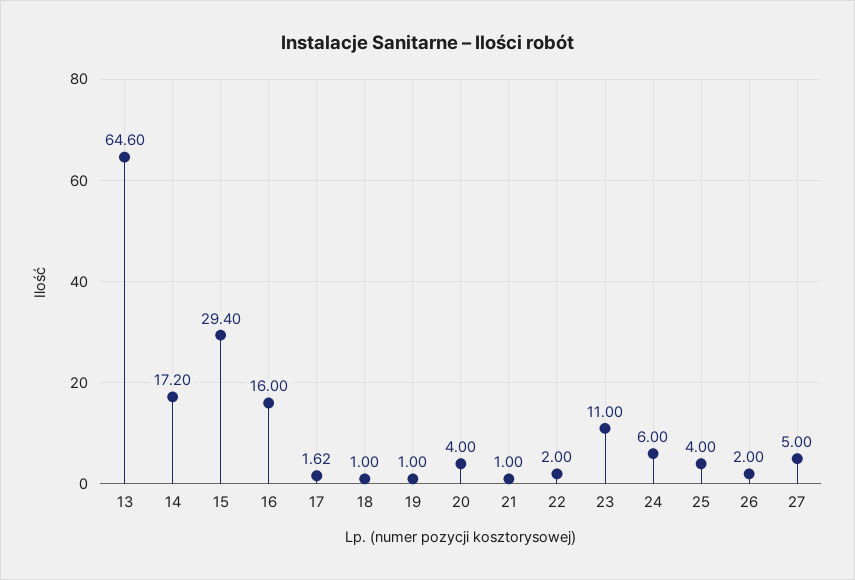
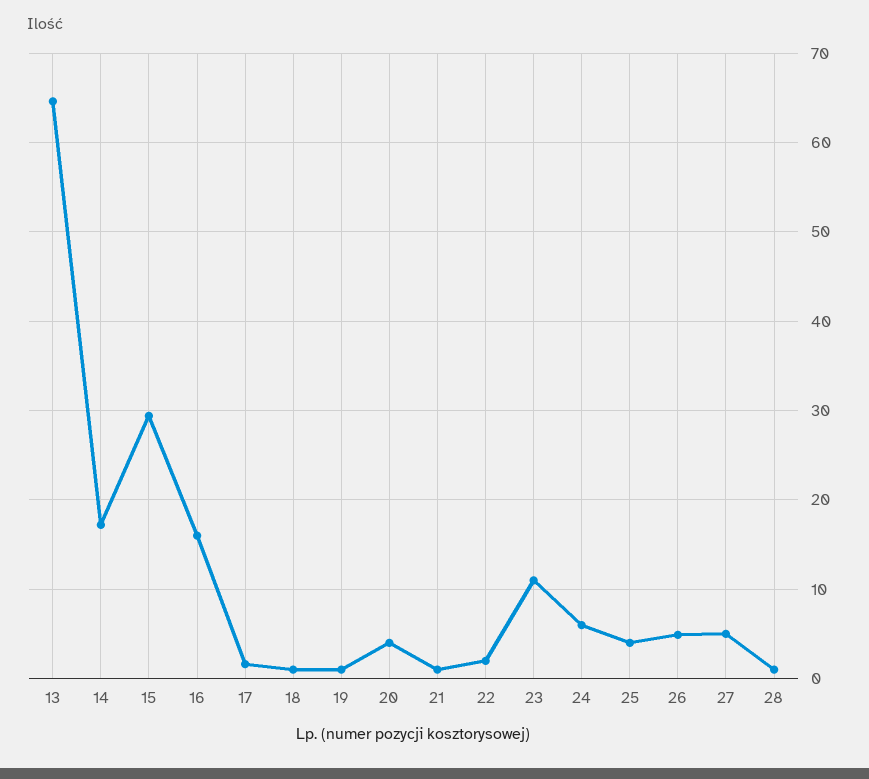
  {
    "13": 64.6,
    "14": 17.2,
    "15": 29.4,
    "16": 16,
    "17": 1.62,
    "18": 1,
    "19": 1,
    "20": 4,
    "21": 1,
    "22": 2,
    "23": 11,
    "24": 6,
    "25": 4,
-   "26": 2,
+   "26": 5,
-   "27": 5
+   "27": 5,
+   "28": 1
  }

